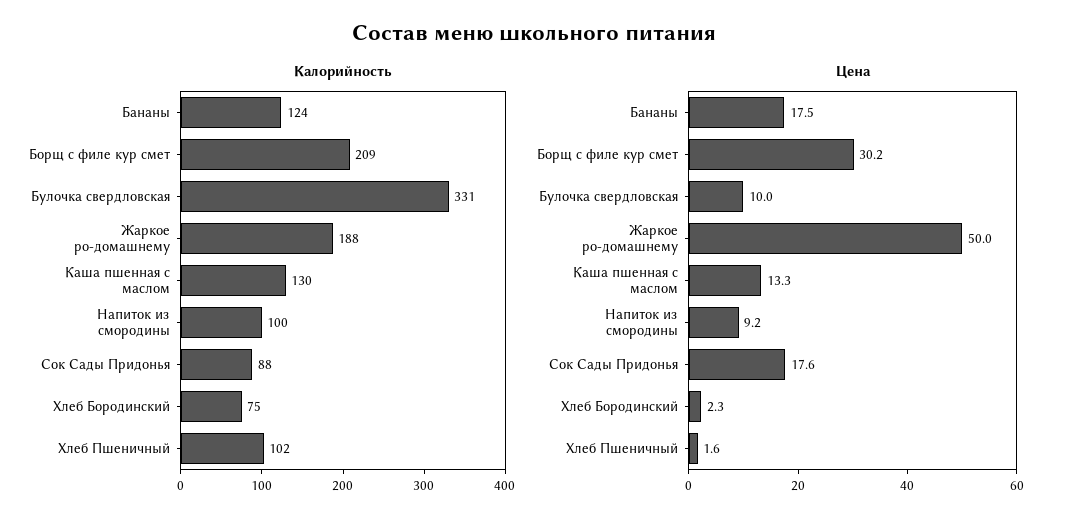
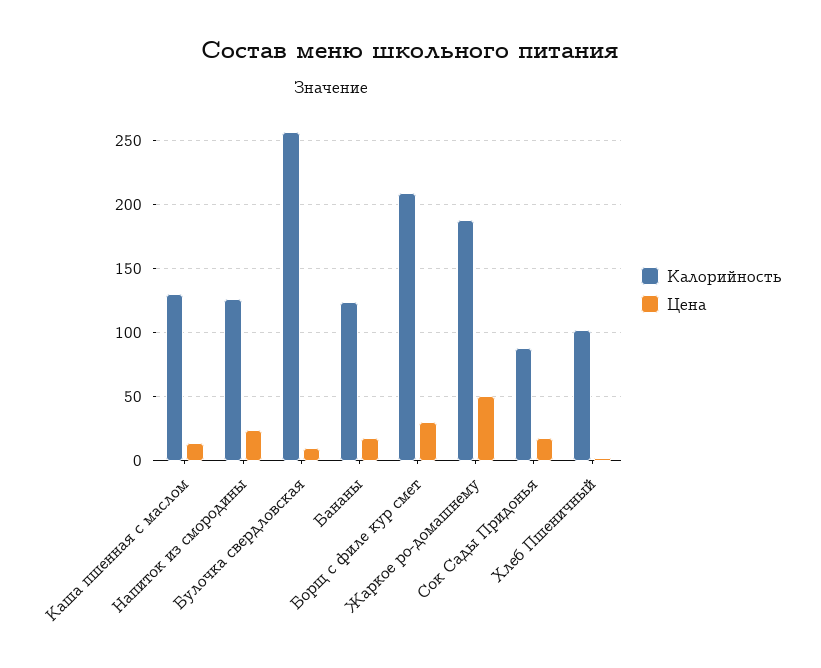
  {
    "Калорийность": {
      "Бананы": 124,
      "Борщ с филе кур смет": 209,
-     "Булочка свердловская": 331,
+     "Булочка свердловская": 255,
      "Жаркое ро-домашнему": 188,
      "Каша пшенная с маслом": 130,
-     "Напиток из смородины": 100,
+     "Напиток из смородины": 125,
      "Сок Сады Придонья": 88,
-     "Хлеб Бородинский": 75,
      "Хлеб Пшеничный": 102
    },
    "Цена": {
      "Бананы": 17.5,
      "Борщ с филе кур смет": 30.2,
      "Булочка свердловская": 10,
      "Жаркое ро-домашнему": 50,
      "Каша пшенная с маслом": 13.3,
-     "Напиток из смородины": 9.2,
+     "Напиток из смородины": 25,
      "Сок Сады Придонья": 17.6,
-     "Хлеб Бородинский": 2.3,
      "Хлеб Пшеничный": 1.6
    }
  }

